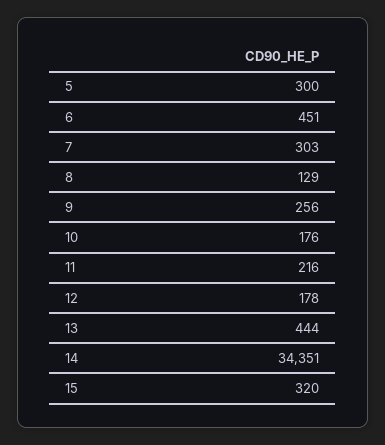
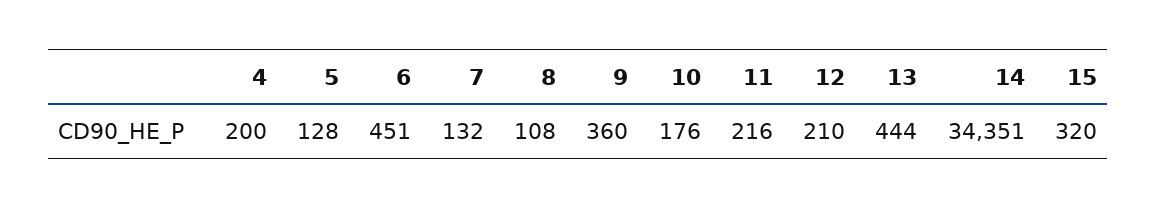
  {
-   "5": 300,
+   "5": 128,
    "6": 451,
-   "7": 303,
+   "7": 132,
-   "8": 129,
+   "8": 108,
-   "9": 256,
+   "9": 360,
    "10": 176,
    "11": 216,
-   "12": 178,
+   "12": 210,
    "13": 444,
    "14": 34351,
-   "15": 320
+   "15": 320,
+   "4": 200
  }

